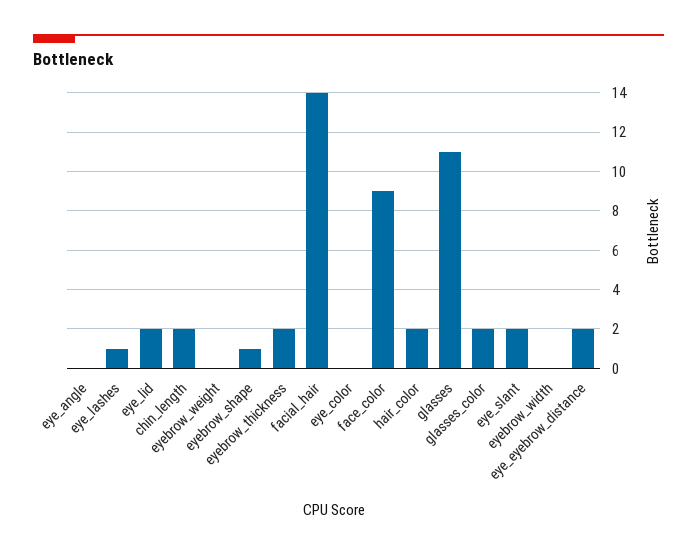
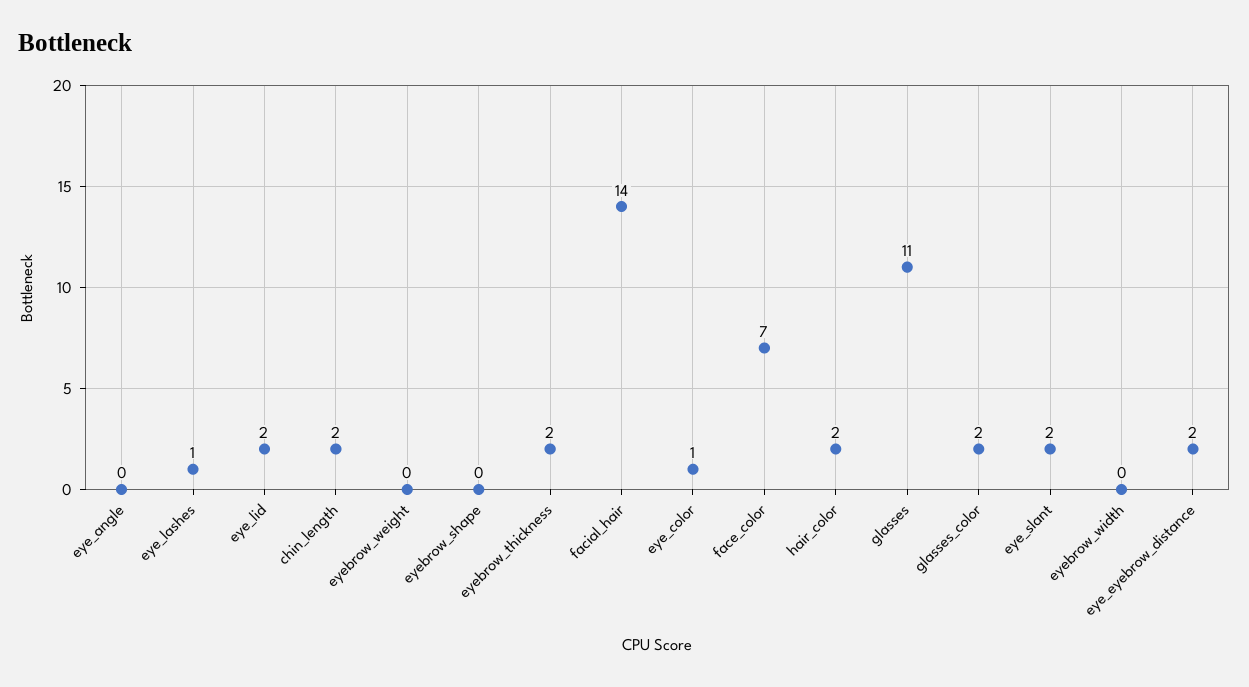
  {
    "eye_angle": 0,
    "eye_lashes": 1,
    "eye_lid": 2,
    "chin_length": 2,
    "eyebrow_weight": 0,
-   "eyebrow_shape": 1,
+   "eyebrow_shape": 0,
    "eyebrow_thickness": 2,
    "facial_hair": 14,
-   "eye_color": 0,
+   "eye_color": 1,
-   "face_color": 9,
+   "face_color": 7,
    "hair_color": 2,
    "glasses": 11,
    "glasses_color": 2,
    "eye_slant": 2,
    "eyebrow_width": 0,
    "eye_eyebrow_distance": 2
  }

